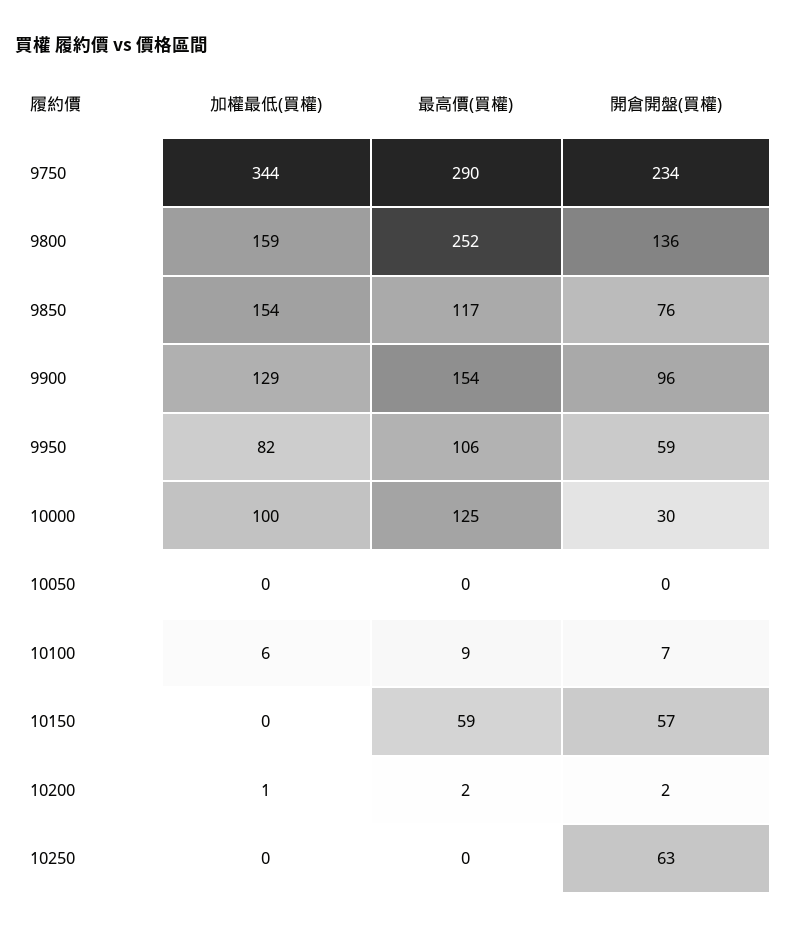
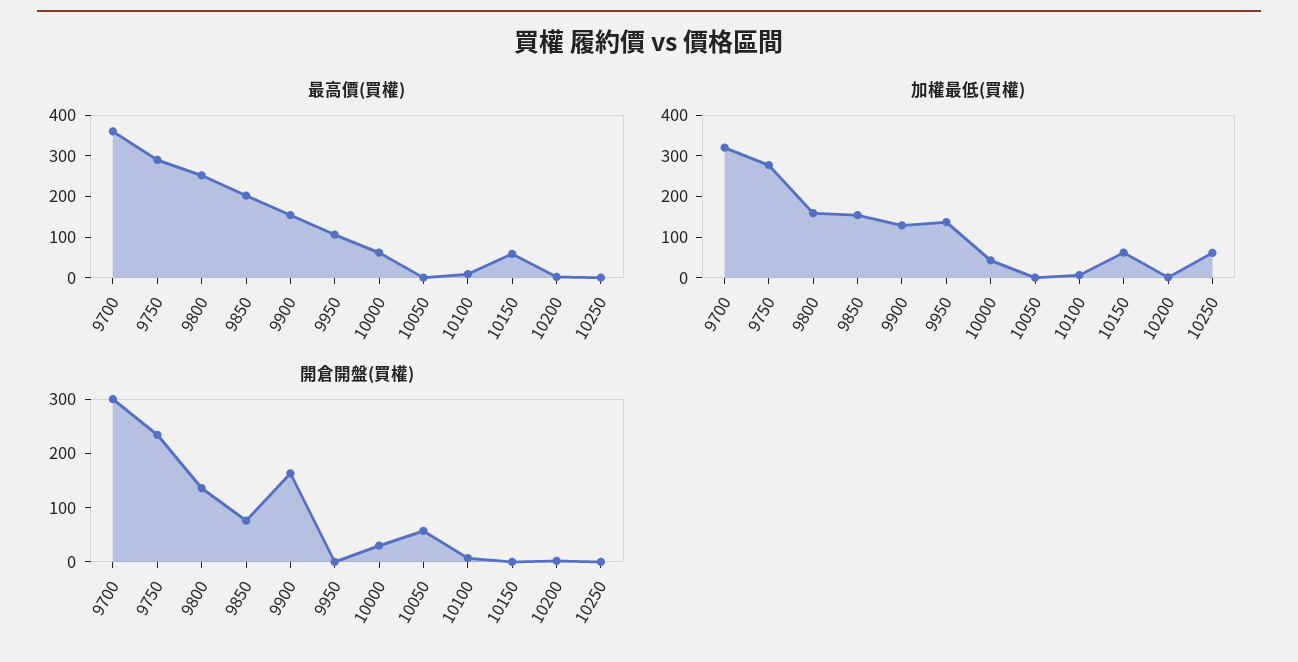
  {
    "加權最低(買權)": {
-     "9750": 344,
+     "9750": 280,
      "9800": 159,
      "9850": 154,
      "9900": 129,
-     "9950": 82,
+     "9950": 140,
-     "10000": 100,
+     "10000": 40,
      "10050": 0,
      "10100": 6,
-     "10150": 0,
+     "10150": 60,
      "10200": 1,
-     "10250": 0
+     "10250": 60,
+     "9700": 320
    },
    "最高價(買權)": {
      "9750": 290,
      "9800": 252,
-     "9850": 117,
+     "9850": 200,
      "9900": 154,
      "9950": 106,
-     "10000": 125,
+     "10000": 60,
      "10050": 0,
      "10100": 9,
      "10150": 59,
      "10200": 2,
-     "10250": 0
+     "10250": 0,
+     "9700": 360
    },
    "開倉開盤(買權)": {
      "9750": 234,
      "9800": 136,
      "9850": 76,
-     "9900": 96,
+     "9900": 160,
-     "9950": 59,
+     "9950": 0,
      "10000": 30,
-     "10050": 0,
+     "10050": 60,
      "10100": 7,
-     "10150": 57,
+     "10150": 0,
      "10200": 2,
-     "10250": 63
+     "10250": 0,
+     "9700": 300
    }
  }

